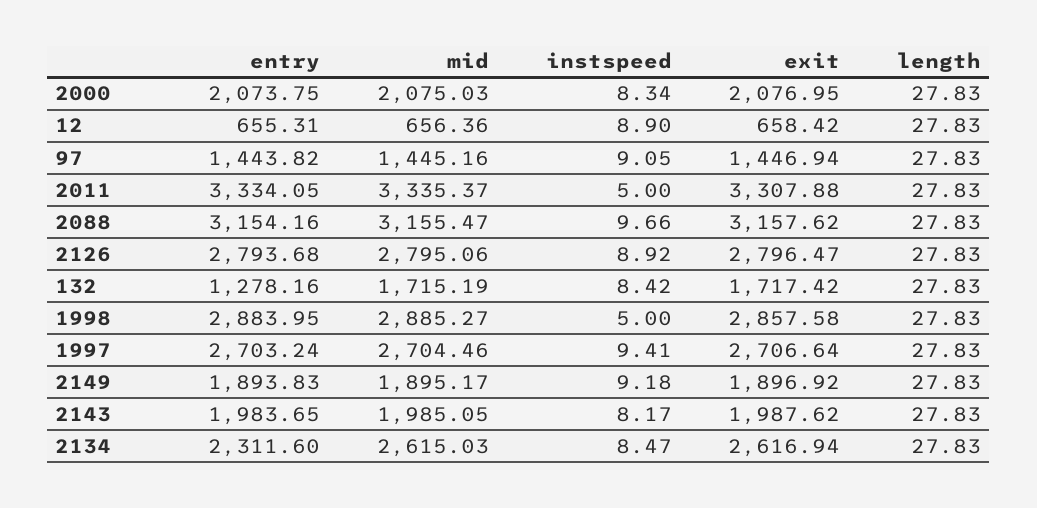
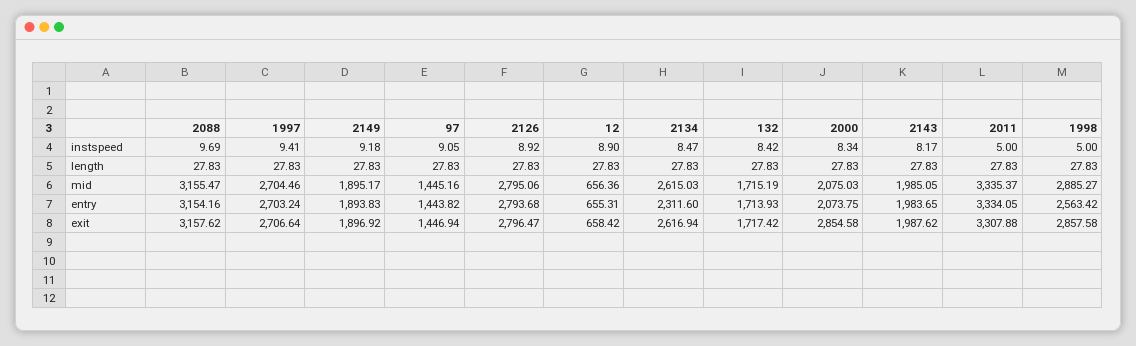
  {
    "entry": {
      "2000": 2073.75,
      "12": 655.31,
      "97": 1443.82,
      "2011": 3334.05,
      "2088": 3154.16,
      "2126": 2793.68,
-     "132": 1278.16,
+     "132": 1713.93,
-     "1998": 2883.95,
+     "1998": 2563.42,
      "1997": 2703.24,
      "2149": 1893.83,
      "2143": 1983.65,
      "2134": 2311.6
    },
    "mid": {
      "2000": 2075.03,
      "12": 656.36,
      "97": 1445.16,
      "2011": 3335.37,
      "2088": 3155.47,
      "2126": 2795.06,
      "132": 1715.19,
      "1998": 2885.27,
      "1997": 2704.46,
      "2149": 1895.17,
      "2143": 1985.05,
      "2134": 2615.03
    },
    "instspeed": {
      "2000": 8.34,
      "12": 8.9,
      "97": 9.05,
      "2011": 5,
-     "2088": 9.66,
+     "2088": 9.69,
      "2126": 8.92,
      "132": 8.42,
      "1998": 5,
      "1997": 9.41,
      "2149": 9.18,
      "2143": 8.17,
      "2134": 8.47
    },
    "exit": {
-     "2000": 2076.95,
+     "2000": 2854.58,
      "12": 658.42,
      "97": 1446.94,
      "2011": 3307.88,
      "2088": 3157.62,
      "2126": 2796.47,
      "132": 1717.42,
      "1998": 2857.58,
      "1997": 2706.64,
      "2149": 1896.92,
      "2143": 1987.62,
      "2134": 2616.94
    },
    "length": {
      "2000": 27.83,
      "12": 27.83,
      "97": 27.83,
      "2011": 27.83,
      "2088": 27.83,
      "2126": 27.83,
      "132": 27.83,
      "1998": 27.83,
      "1997": 27.83,
      "2149": 27.83,
      "2143": 27.83,
      "2134": 27.83
    }
  }

